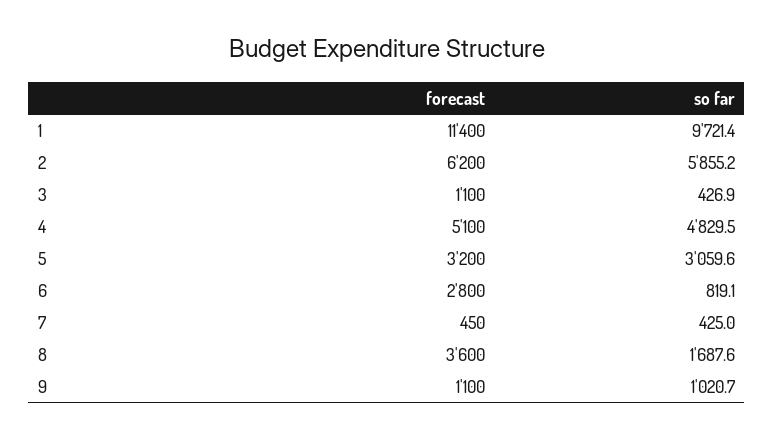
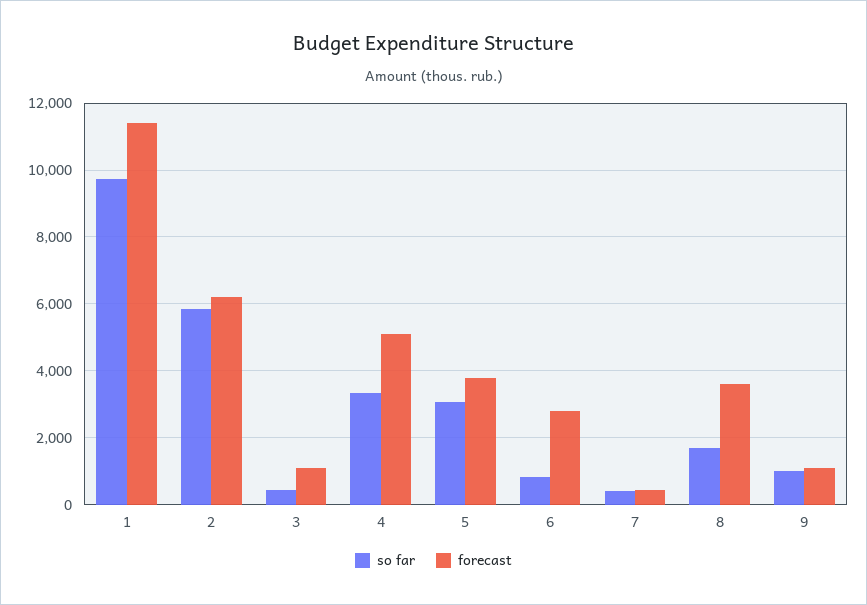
  {
    "forecast": {
      "1": 11400,
      "2": 6200,
      "3": 1100,
      "4": 5100,
-     "5": 3200,
+     "5": 3800,
      "6": 2800,
      "7": 450,
      "8": 3600,
      "9": 1100
    },
    "so far": {
      "1": 9721.4,
      "2": 5855.2,
      "3": 426.9,
-     "4": 4829.5,
+     "4": 3400,
      "5": 3059.6,
      "6": 819.1,
      "7": 425,
      "8": 1687.6,
      "9": 1020.7
    }
  }

